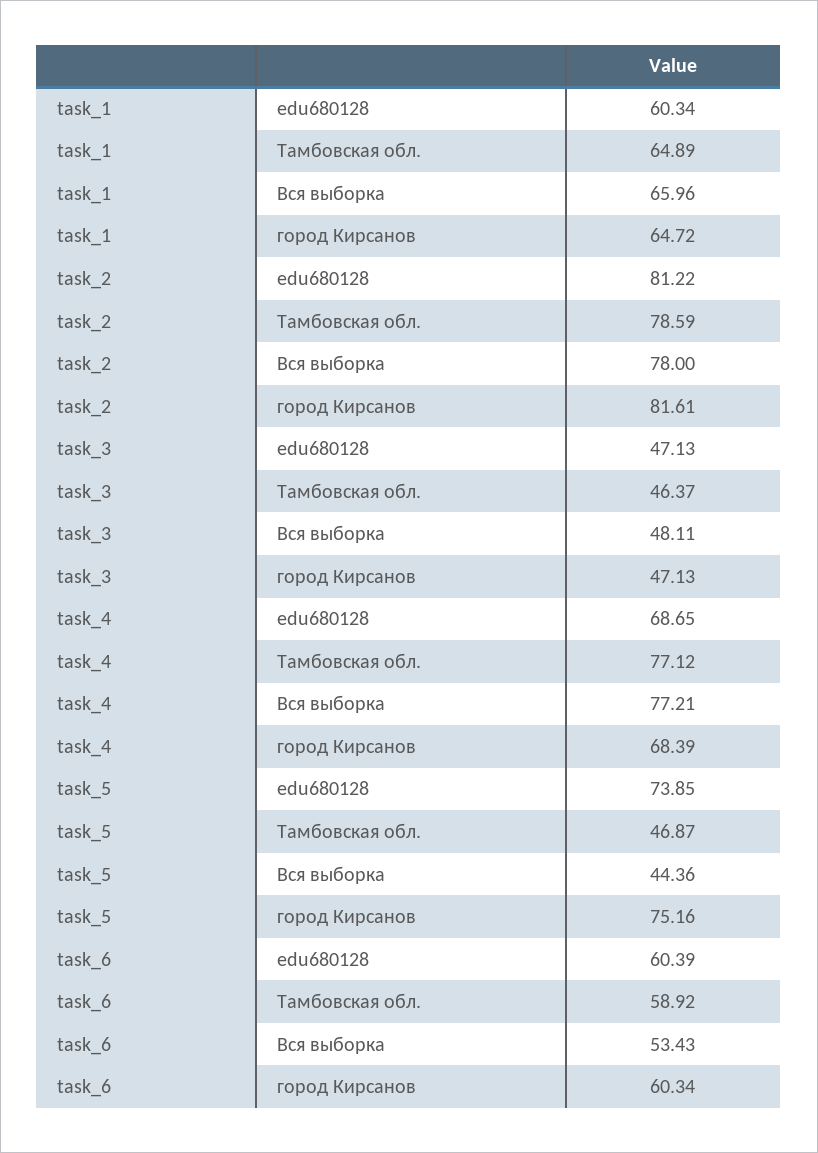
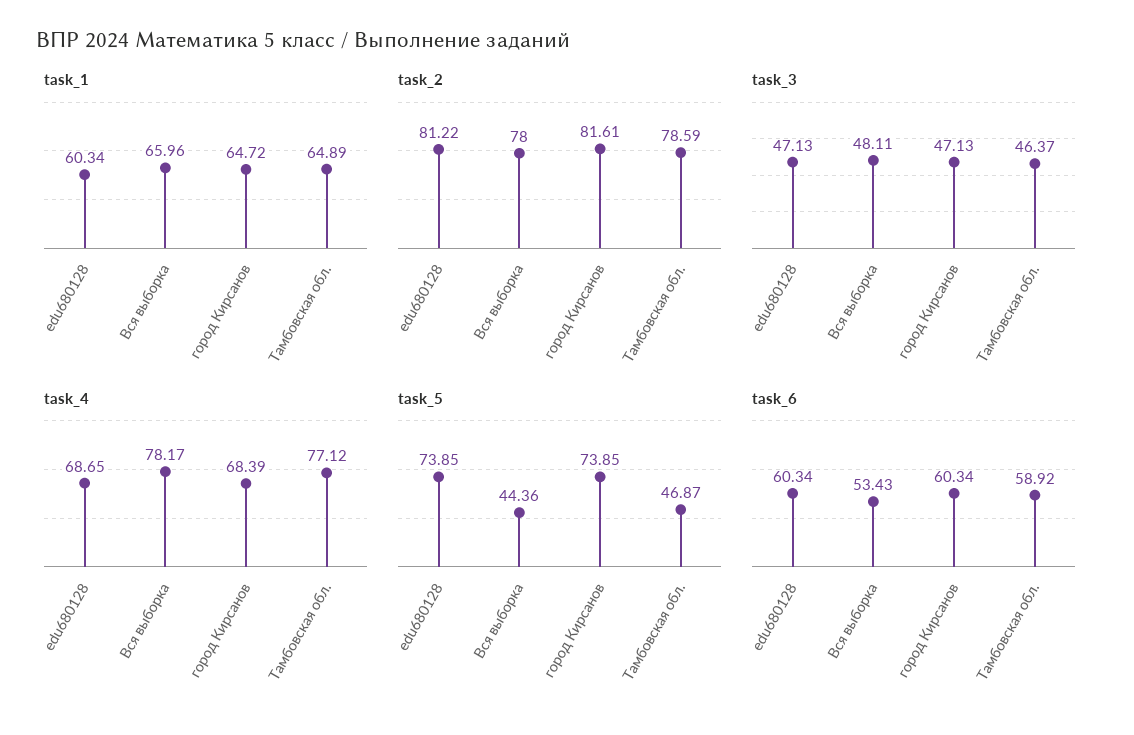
  {
    "task_1": {
      "edu680128": 60.34,
      "Тамбовская обл.": 64.89,
      "Вся выборка": 65.96,
      "город Кирсанов": 64.72
    },
    "task_2": {
      "edu680128": 81.22,
      "Тамбовская обл.": 78.59,
      "Вся выборка": 78,
      "город Кирсанов": 81.61
    },
    "task_3": {
      "edu680128": 47.13,
      "Тамбовская обл.": 46.37,
      "Вся выборка": 48.11,
      "город Кирсанов": 47.13
    },
    "task_4": {
      "edu680128": 68.65,
      "Тамбовская обл.": 77.12,
-     "Вся выборка": 77.21,
+     "Вся выборка": 78.17,
      "город Кирсанов": 68.39
    },
    "task_5": {
      "edu680128": 73.85,
      "Тамбовская обл.": 46.87,
      "Вся выборка": 44.36,
-     "город Кирсанов": 75.16
+     "город Кирсанов": 73.85
    },
    "task_6": {
-     "edu680128": 60.39,
+     "edu680128": 60.34,
      "Тамбовская обл.": 58.92,
      "Вся выборка": 53.43,
      "город Кирсанов": 60.34
    }
  }

